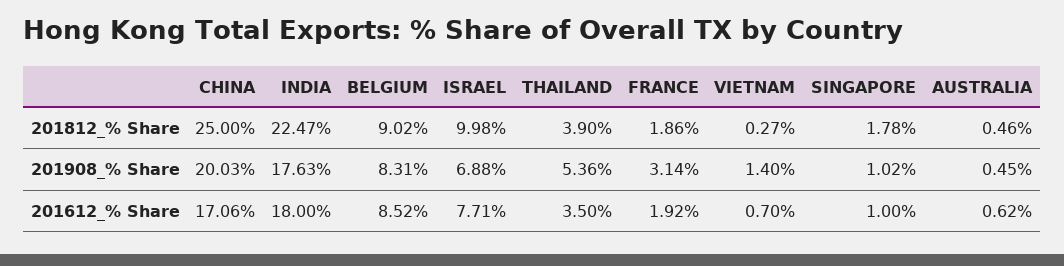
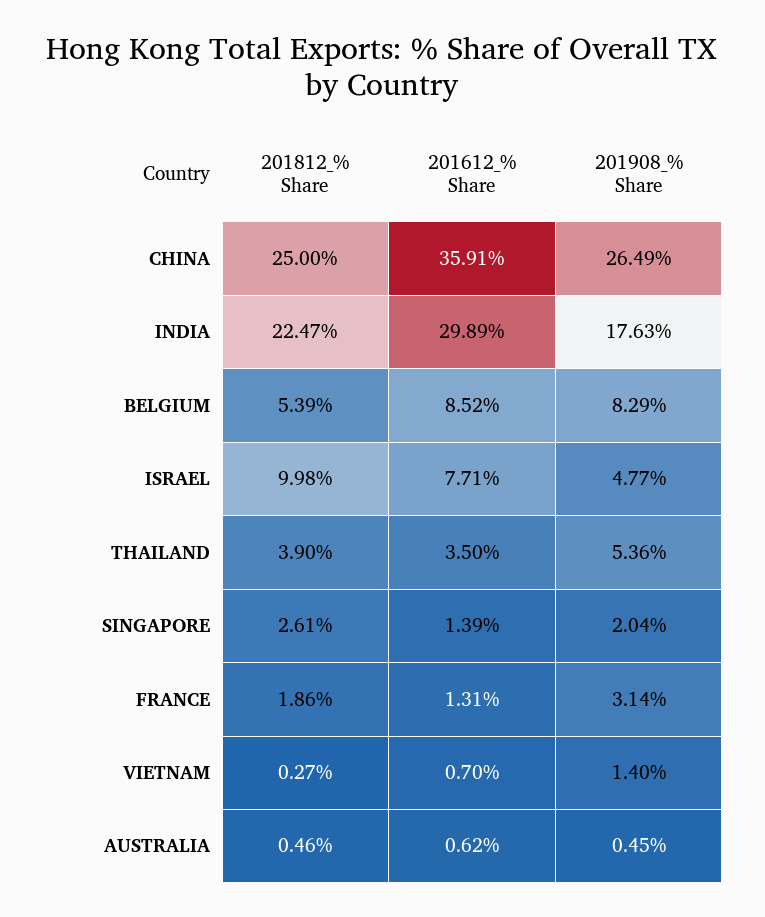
  {
    "CHINA": {
      "201812_% Share": 25,
-     "201908_% Share": 20.03,
+     "201908_% Share": 26.49,
-     "201612_% Share": 17.06
+     "201612_% Share": 35.91
    },
    "INDIA": {
      "201812_% Share": 22.47,
      "201908_% Share": 17.63,
-     "201612_% Share": 18
+     "201612_% Share": 29.89
    },
    "BELGIUM": {
-     "201812_% Share": 9.02,
+     "201812_% Share": 5.39,
-     "201908_% Share": 8.31,
+     "201908_% Share": 8.29,
      "201612_% Share": 8.52
    },
    "ISRAEL": {
      "201812_% Share": 9.98,
-     "201908_% Share": 6.88,
+     "201908_% Share": 4.77,
      "201612_% Share": 7.71
    },
    "THAILAND": {
      "201812_% Share": 3.9,
      "201908_% Share": 5.36,
      "201612_% Share": 3.5
    },
    "FRANCE": {
      "201812_% Share": 1.86,
      "201908_% Share": 3.14,
-     "201612_% Share": 1.92
+     "201612_% Share": 1.31
    },
    "VIETNAM": {
      "201812_% Share": 0.27,
      "201908_% Share": 1.4,
      "201612_% Share": 0.7
    },
    "SINGAPORE": {
-     "201812_% Share": 1.78,
+     "201812_% Share": 2.61,
-     "201908_% Share": 1.02,
+     "201908_% Share": 2.04,
-     "201612_% Share": 1
+     "201612_% Share": 1.39
    },
    "AUSTRALIA": {
      "201812_% Share": 0.46,
      "201908_% Share": 0.45,
      "201612_% Share": 0.62
    }
  }

